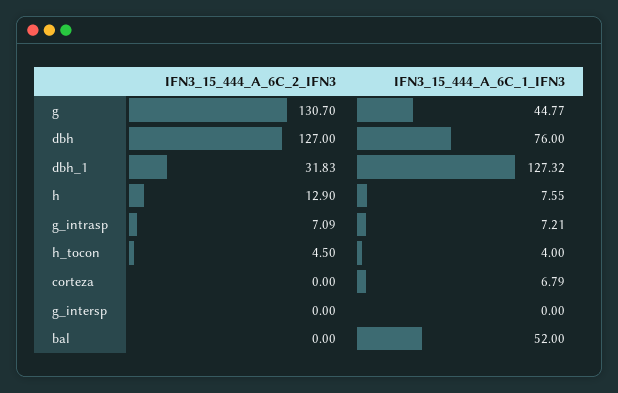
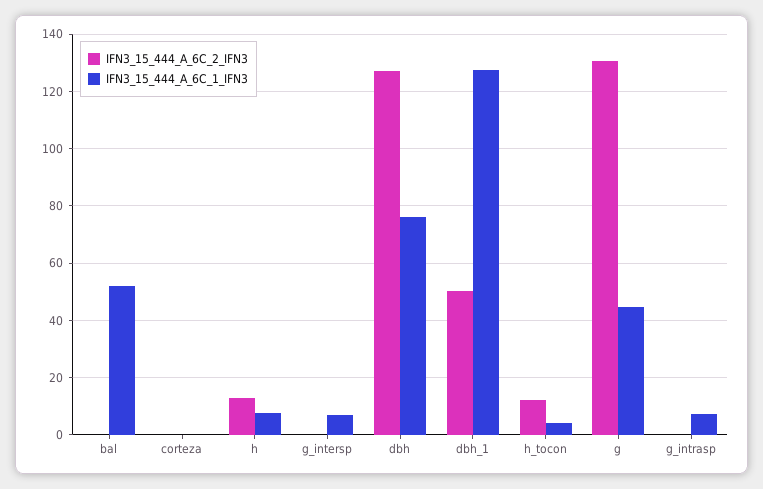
  {
    "IFN3_15_444_A_6C_2_IFN3": {
      "g": 130.7,
      "dbh": 127,
-     "dbh_1": 31.83,
+     "dbh_1": 50,
      "h": 12.9,
-     "g_intrasp": 7.09,
+     "g_intrasp": 0,
-     "h_tocon": 4.5,
+     "h_tocon": 12.5,
      "corteza": 0,
      "g_intersp": 0,
      "bal": 0
    },
    "IFN3_15_444_A_6C_1_IFN3": {
      "g": 44.77,
      "dbh": 76,
      "dbh_1": 127.32,
      "h": 7.55,
      "g_intrasp": 7.21,
      "h_tocon": 4,
-     "corteza": 6.79,
+     "corteza": 0,
-     "g_intersp": 0,
+     "g_intersp": 7.5,
      "bal": 52
    }
  }

